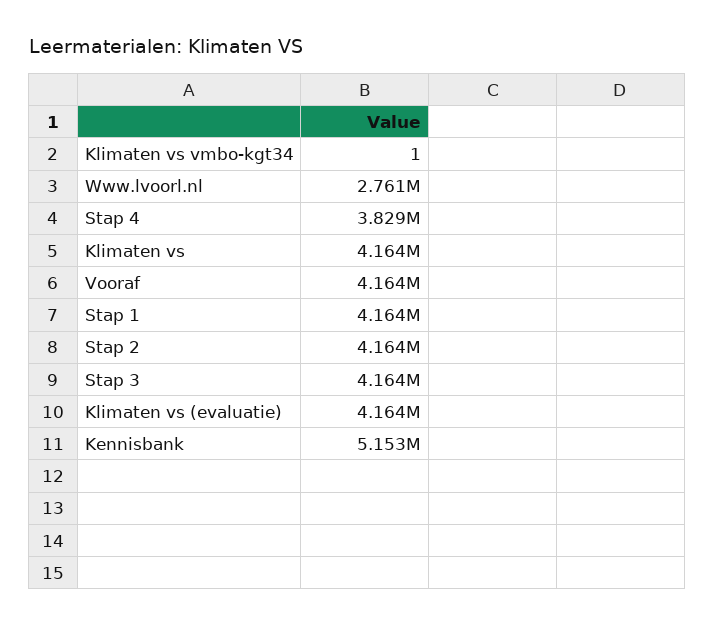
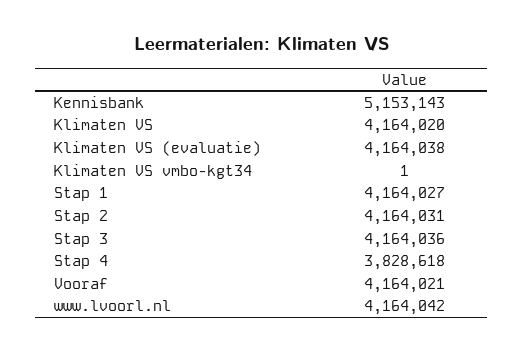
  {
    "Klimaten vs vmbo-kgt34": 1,
-   "Www.lvoorl.nl": 2761000,
+   "Www.lvoorl.nl": 4164042,
    "Stap 4": 3828618,
    "Klimaten vs": 4164020,
    "Vooraf": 4164021,
    "Stap 1": 4164027,
    "Stap 2": 4164031,
    "Stap 3": 4164036,
    "Klimaten vs (evaluatie)": 4164038,
    "Kennisbank": 5153143
  }

